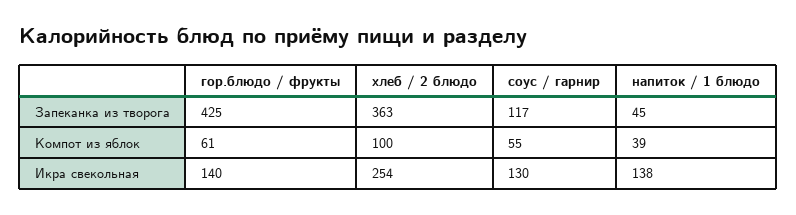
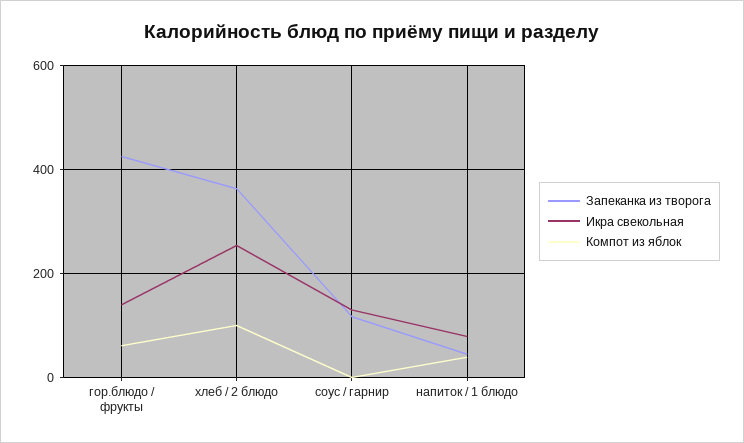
  {
    "Запеканка из творога": {
      "гор.блюдо / фрукты": 425,
      "хлеб / 2 блюдо": 363,
      "соус / гарнир": 117,
      "напиток / 1 блюдо": 45
    },
    "Компот из яблок": {
      "гор.блюдо / фрукты": 61,
      "хлеб / 2 блюдо": 100,
-     "соус / гарнир": 55,
+     "соус / гарнир": 0,
      "напиток / 1 блюдо": 39
    },
    "Икра свекольная": {
      "гор.блюдо / фрукты": 140,
      "хлеб / 2 блюдо": 254,
      "соус / гарнир": 130,
-     "напиток / 1 блюдо": 138
+     "напиток / 1 блюдо": 80
    }
  }

